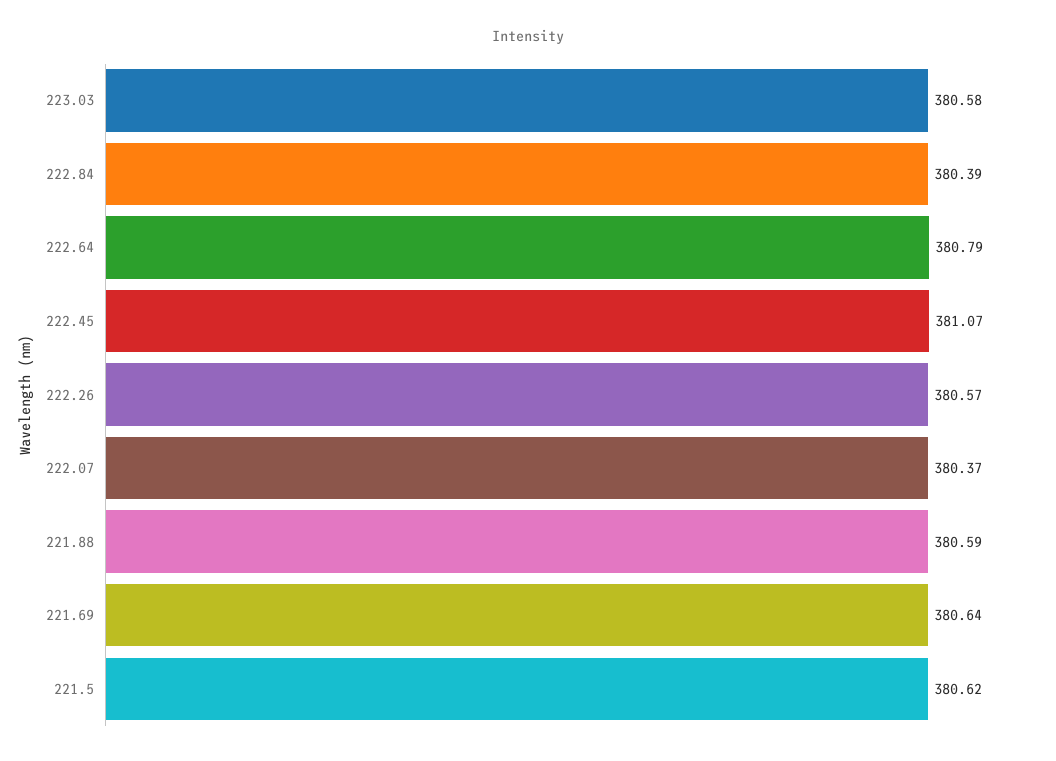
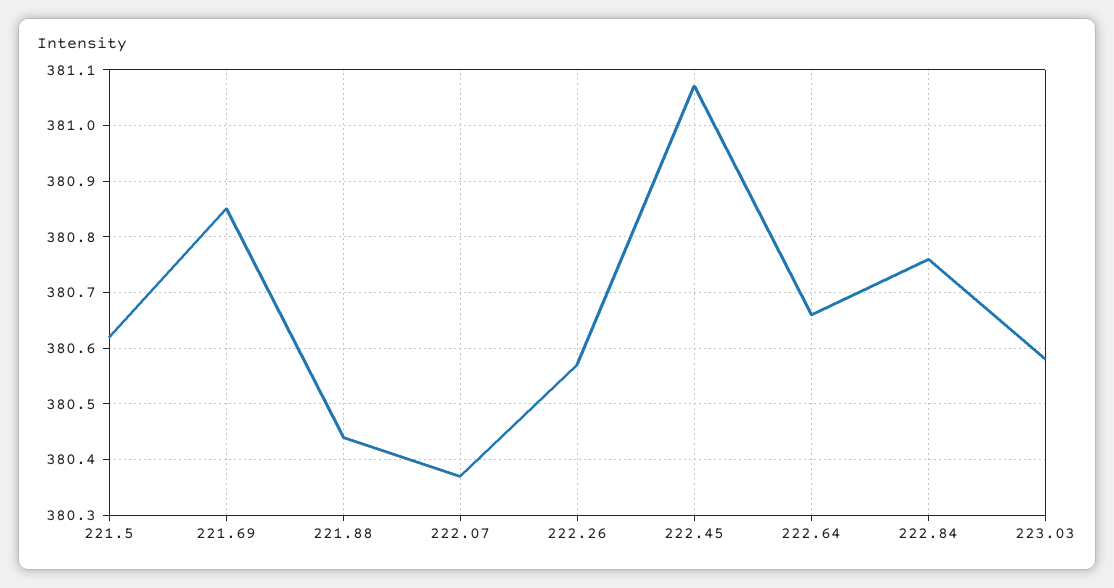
  {
    "223.03": 380.58,
-   "222.84": 380.39,
+   "222.84": 380.75,
-   "222.64": 380.79,
+   "222.64": 380.65,
    "222.45": 381.07,
    "222.26": 380.57,
    "222.07": 380.37,
-   "221.88": 380.59,
+   "221.88": 380.45,
-   "221.69": 380.64,
+   "221.69": 380.85,
    "221.5": 380.62
  }

